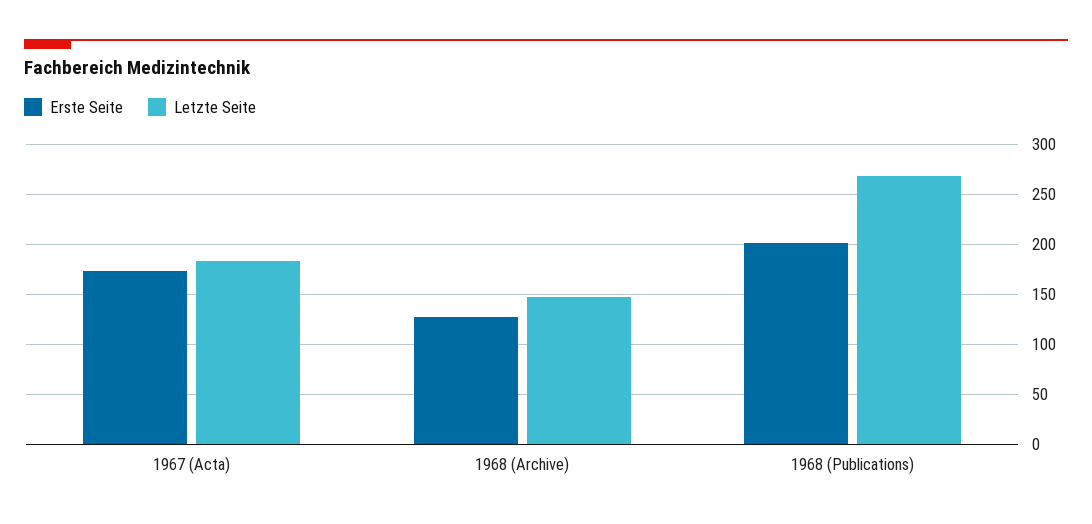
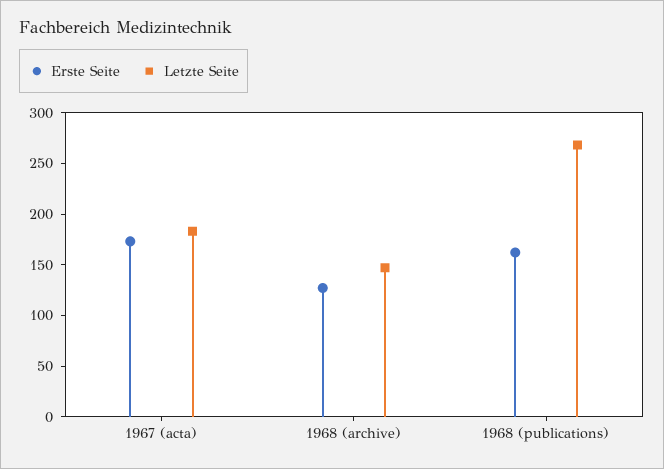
  {
    "Erste Seite": {
      "1967 (Acta)": 170,
      "1968 (Archive)": 130,
-     "1968 (Publications)": 200
+     "1968 (Publications)": 160
    },
    "Letzte Seite": {
      "1967 (Acta)": 180,
      "1968 (Archive)": 150,
      "1968 (Publications)": 270
    }
  }

